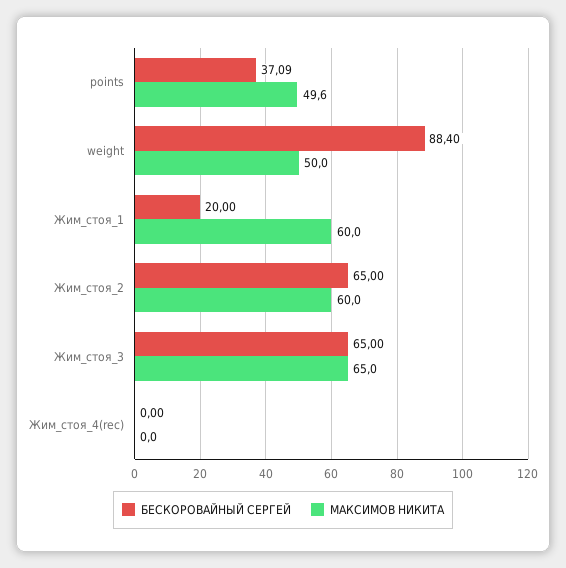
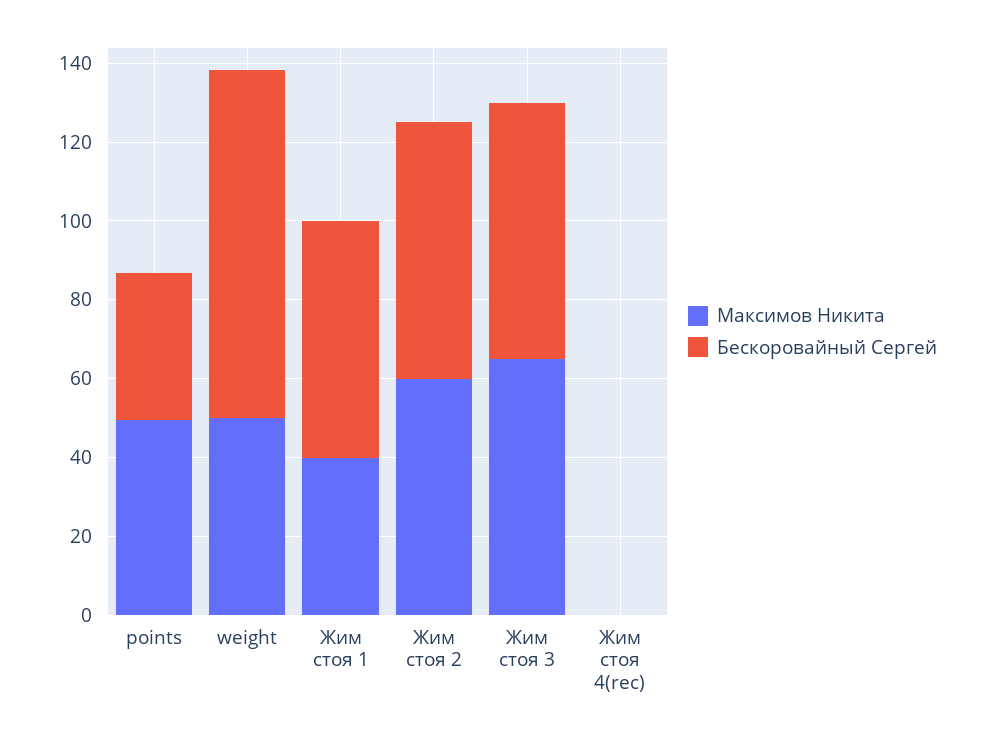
  {
    "БЕСКОРОВАЙНЫЙ СЕРГЕЙ": {
      "points": 37.09,
      "weight": 88.4,
-     "Жим_стоя_1": 20,
+     "Жим_стоя_1": 60,
      "Жим_стоя_2": 65,
      "Жим_стоя_3": 65,
      "Жим_стоя_4(rec)": 0
    },
    "МАКСИМОВ НИКИТА": {
      "points": 49.6,
      "weight": 50,
-     "Жим_стоя_1": 60,
+     "Жим_стоя_1": 40,
      "Жим_стоя_2": 60,
      "Жим_стоя_3": 65,
      "Жим_стоя_4(rec)": 0
    }
  }

